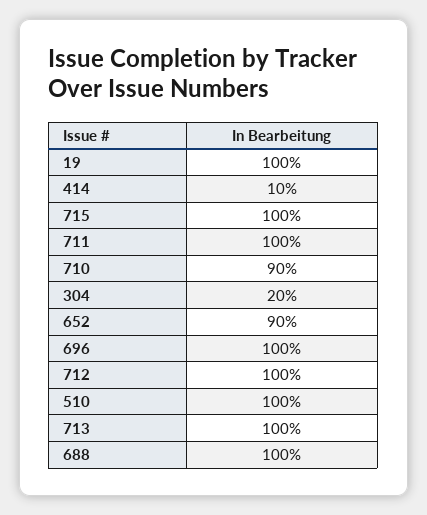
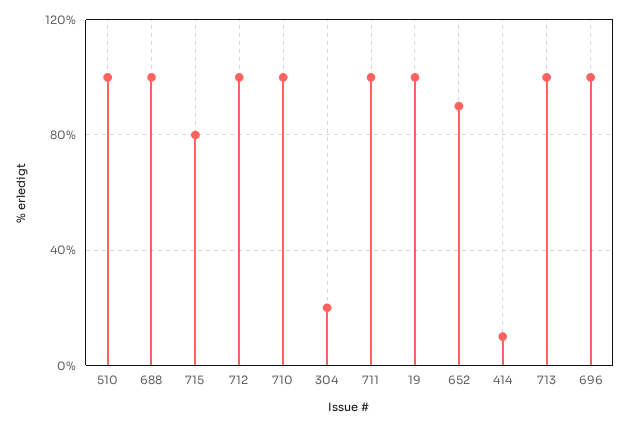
  {
    "19": 100,
    "414": 10,
-   "715": 100,
+   "715": 80,
    "711": 100,
-   "710": 90,
+   "710": 100,
    "304": 20,
    "652": 90,
    "696": 100,
    "712": 100,
    "510": 100,
    "713": 100,
    "688": 100
  }

